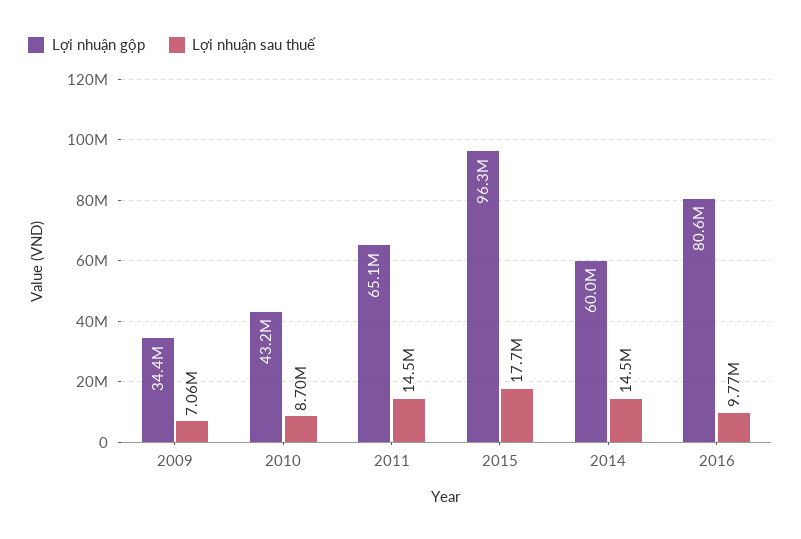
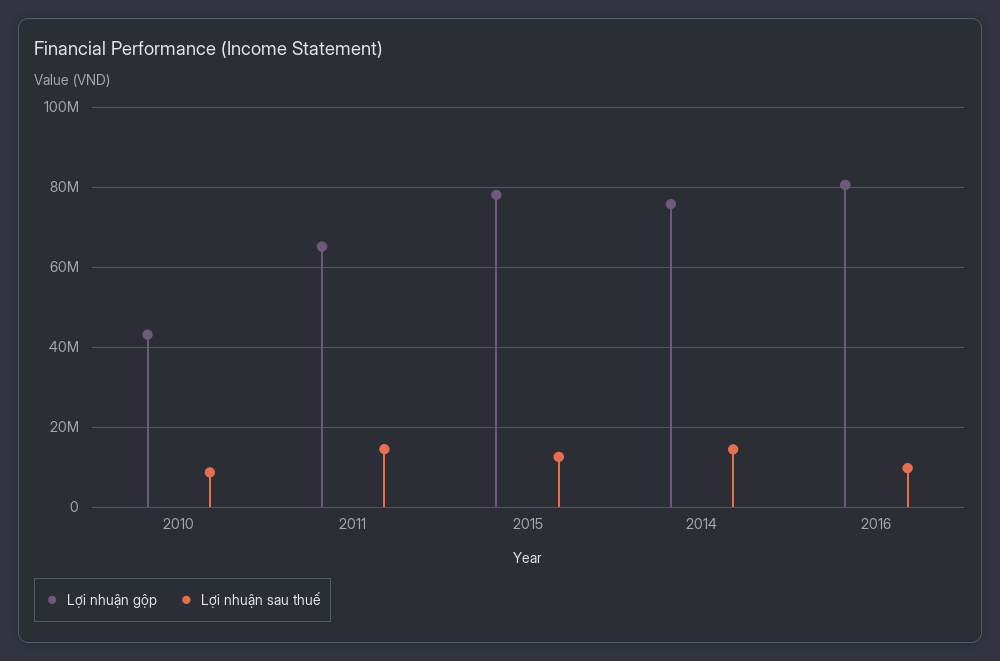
  {
    "Lợi nhuận gộp": {
-     "2009": 34400000,
      "2010": 43200000,
      "2011": 65100000,
-     "2015": 96300000,
+     "2015": 78000000,
-     "2014": 60000000,
+     "2014": 76000000,
      "2016": 80600000
    },
    "Lợi nhuận sau thuế": {
-     "2009": 7060000,
      "2010": 8700000,
      "2011": 14500000,
-     "2015": 17700000,
+     "2015": 12000000,
      "2014": 14500000,
      "2016": 9770000
    }
  }

